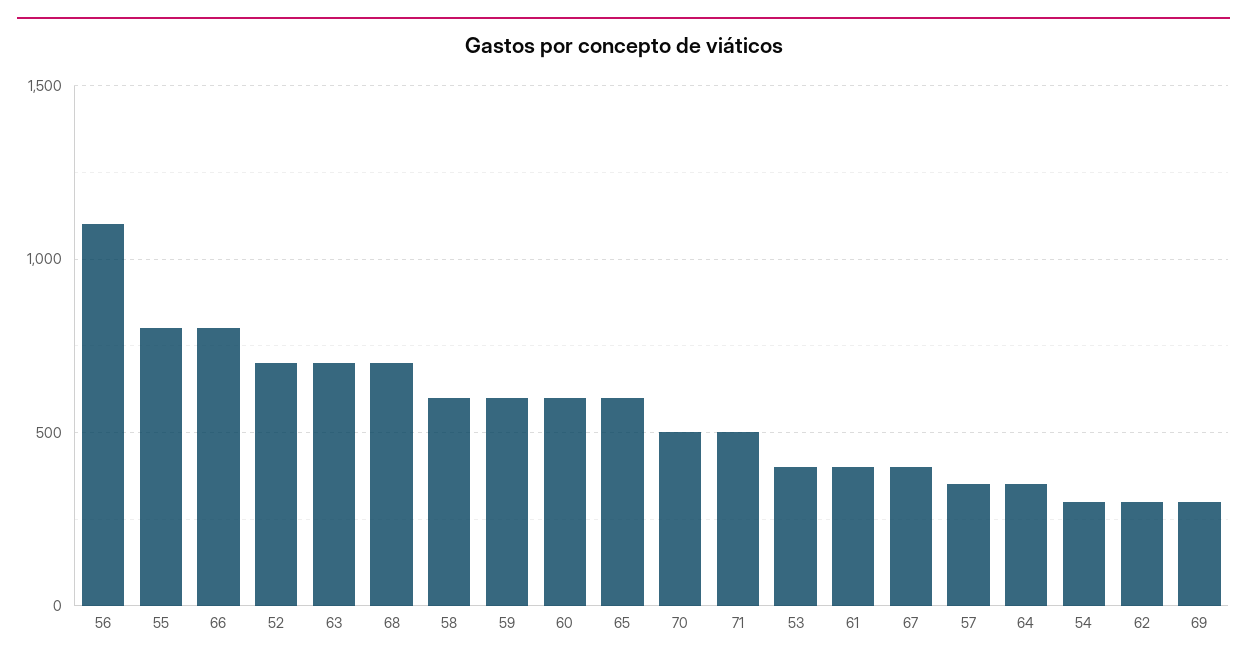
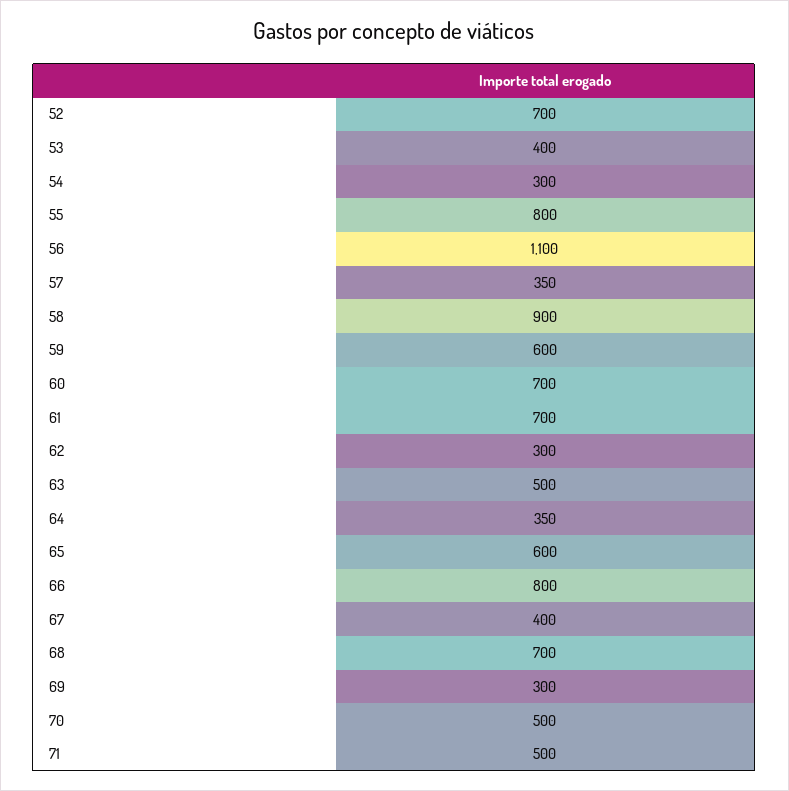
  {
    "56": 1100,
    "55": 800,
    "66": 800,
    "52": 700,
-   "63": 700,
+   "63": 500,
    "68": 700,
-   "58": 600,
+   "58": 900,
    "59": 600,
-   "60": 600,
+   "60": 700,
    "65": 600,
    "70": 500,
    "71": 500,
    "53": 400,
-   "61": 400,
+   "61": 700,
    "67": 400,
    "57": 350,
    "64": 350,
    "54": 300,
    "62": 300,
    "69": 300
  }

